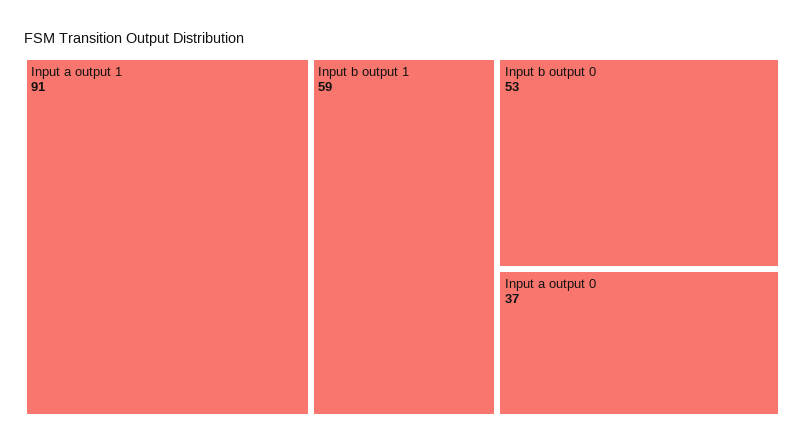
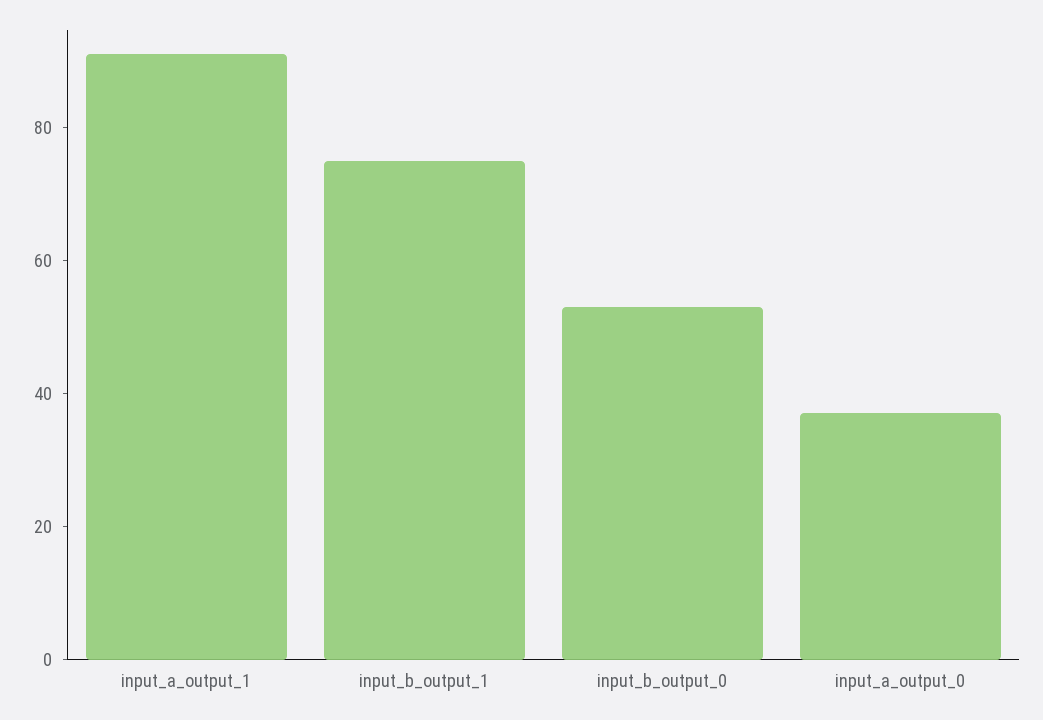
  {
    "Input a output 1": 91,
-   "Input b output 1": 59,
+   "Input b output 1": 75,
    "Input b output 0": 53,
    "Input a output 0": 37
  }

